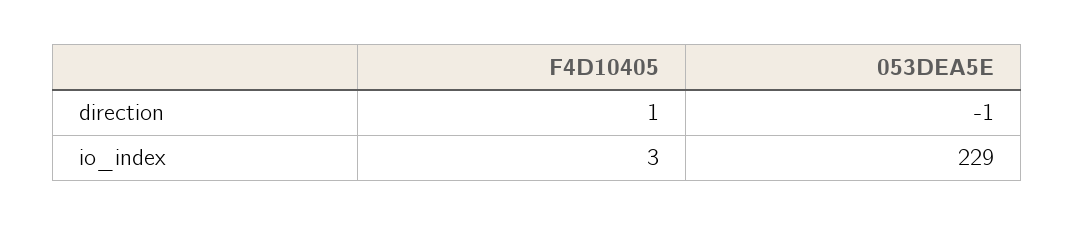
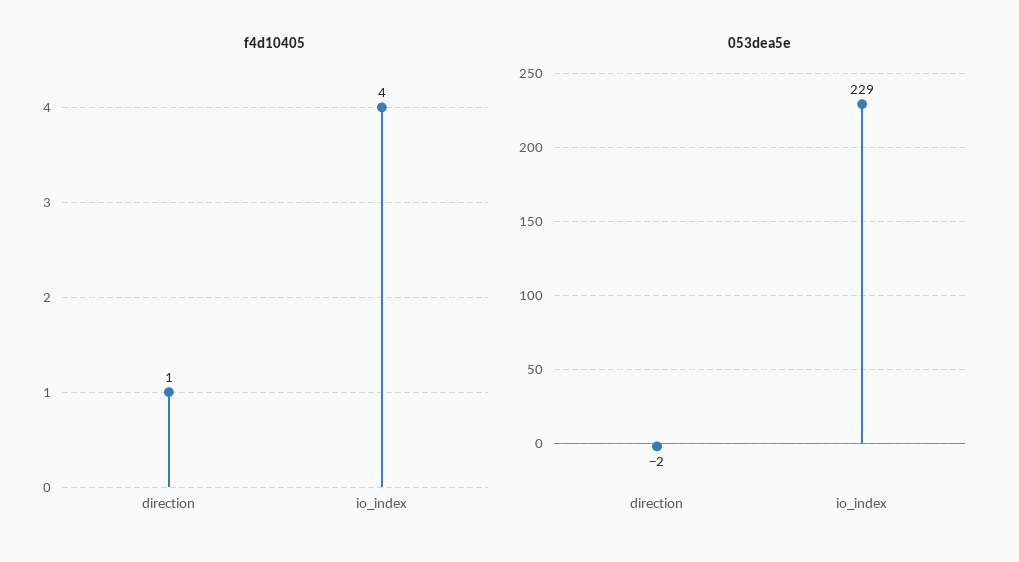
  {
    "F4D10405": {
      "direction": 1,
-     "io_index": 3
+     "io_index": 4
    },
    "053DEA5E": {
-     "direction": -1,
+     "direction": -2,
      "io_index": 229
    }
  }

